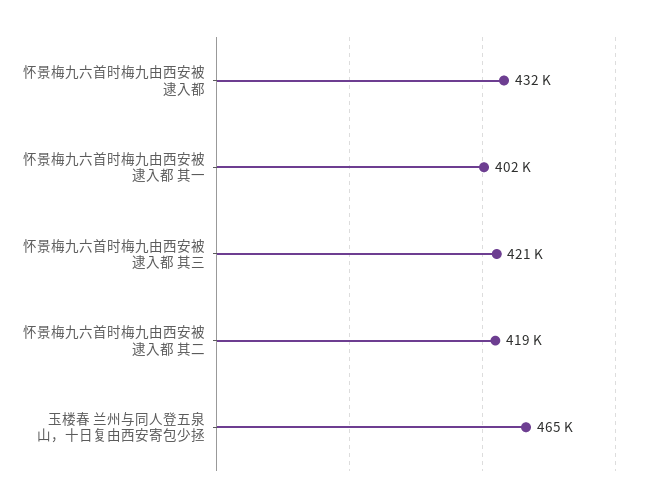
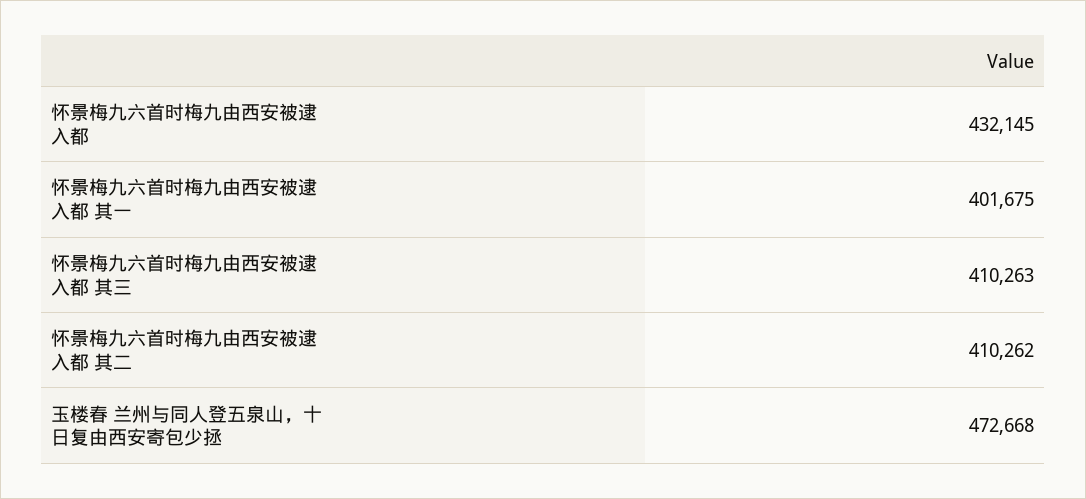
  {
    "怀景梅九六首时梅九由西安被逮入都": 432145,
    "怀景梅九六首时梅九由西安被逮入都 其一": 401675,
-   "怀景梅九六首时梅九由西安被逮入都 其三": 421000,
+   "怀景梅九六首时梅九由西安被逮入都 其三": 410263,
-   "怀景梅九六首时梅九由西安被逮入都 其二": 419000,
+   "怀景梅九六首时梅九由西安被逮入都 其二": 410262,
-   "玉楼春 兰州与同人登五泉山，十日复由西安寄包少拯": 465000
+   "玉楼春 兰州与同人登五泉山，十日复由西安寄包少拯": 472668
  }

